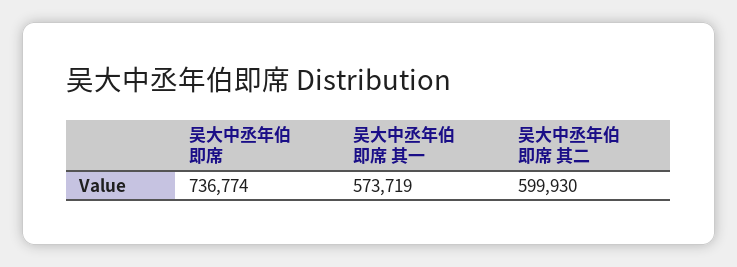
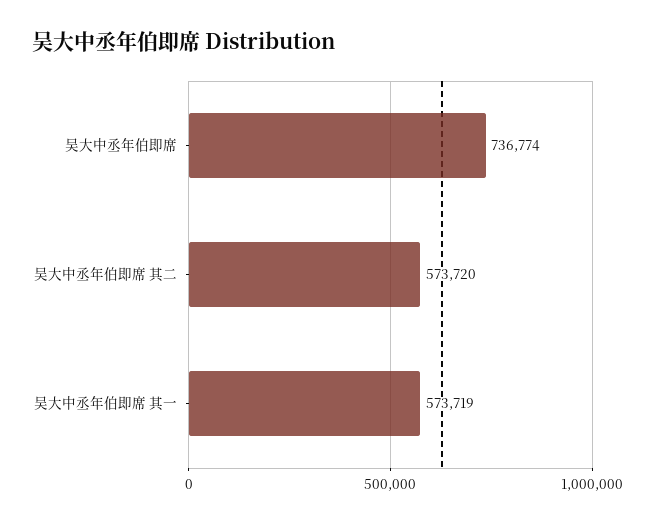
  {
    "吴大中丞年伯即席": 736774,
    "吴大中丞年伯即席 其一": 573719,
-   "吴大中丞年伯即席 其二": 599930
+   "吴大中丞年伯即席 其二": 573720
  }

